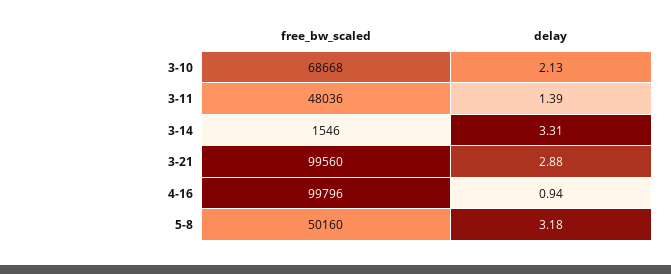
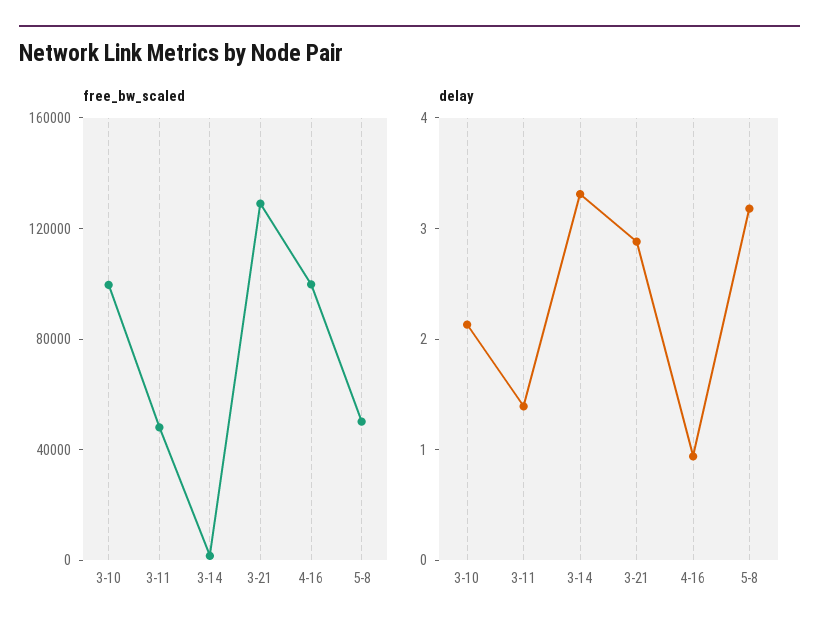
  {
    "free_bw_scaled": {
-     "3-10": 68668,
+     "3-10": 100000,
      "3-11": 48036,
      "3-14": 1546,
-     "3-21": 99560,
+     "3-21": 130000,
      "4-16": 99796,
      "5-8": 50160
    },
    "delay": {
      "3-10": 2.13,
      "3-11": 1.39,
      "3-14": 3.31,
      "3-21": 2.88,
      "4-16": 0.94,
      "5-8": 3.18
    }
  }

